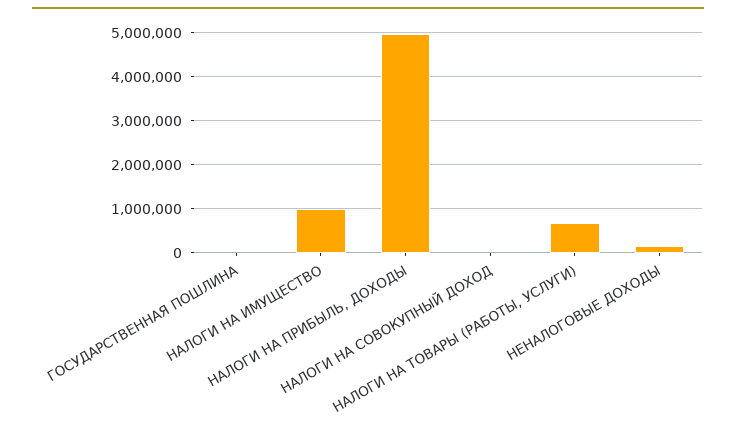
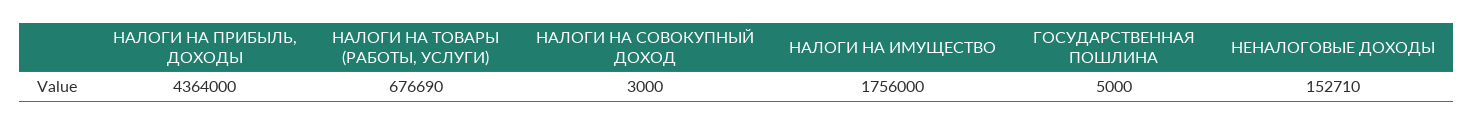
  {
    "ГОСУДАРСТВЕННАЯ ПОШЛИНА": 5000,
-   "НАЛОГИ НА ИМУЩЕСТВО": 1000000,
+   "НАЛОГИ НА ИМУЩЕСТВО": 1756000,
-   "НАЛОГИ НА ПРИБЫЛЬ, ДОХОДЫ": 5000000,
+   "НАЛОГИ НА ПРИБЫЛЬ, ДОХОДЫ": 4364000,
    "НАЛОГИ НА СОВОКУПНЫЙ ДОХОД": 3000,
    "НАЛОГИ НА ТОВАРЫ (РАБОТЫ, УСЛУГИ)": 676690,
    "НЕНАЛОГОВЫЕ ДОХОДЫ": 152710
  }

